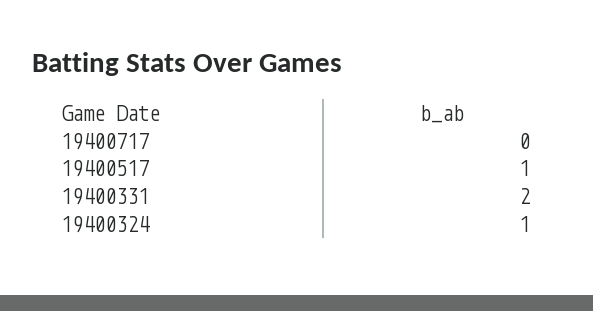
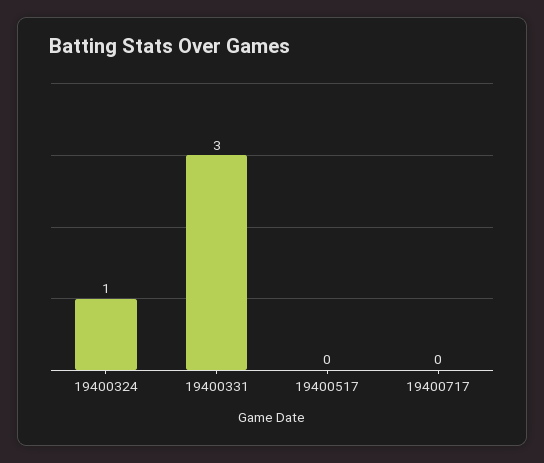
  {
    "19400717": 0,
-   "19400517": 1,
+   "19400517": 0,
-   "19400331": 2,
+   "19400331": 3,
    "19400324": 1
  }

